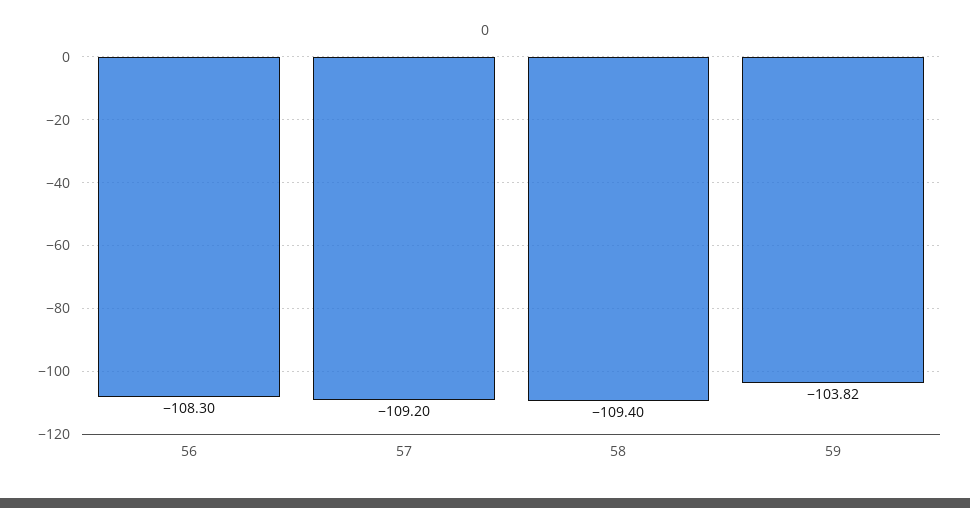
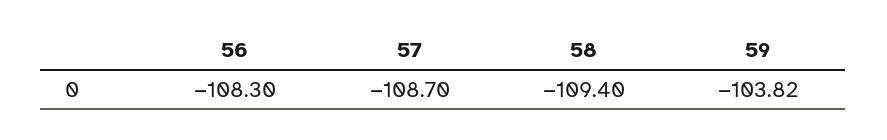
  {
    "56": -108.3,
-   "57": -109.2,
+   "57": -108.7,
    "58": -109.4,
    "59": -103.82
  }

